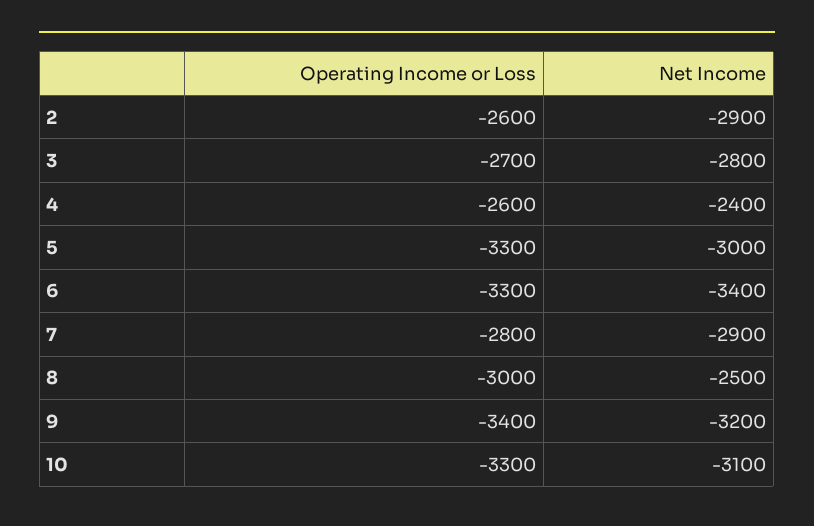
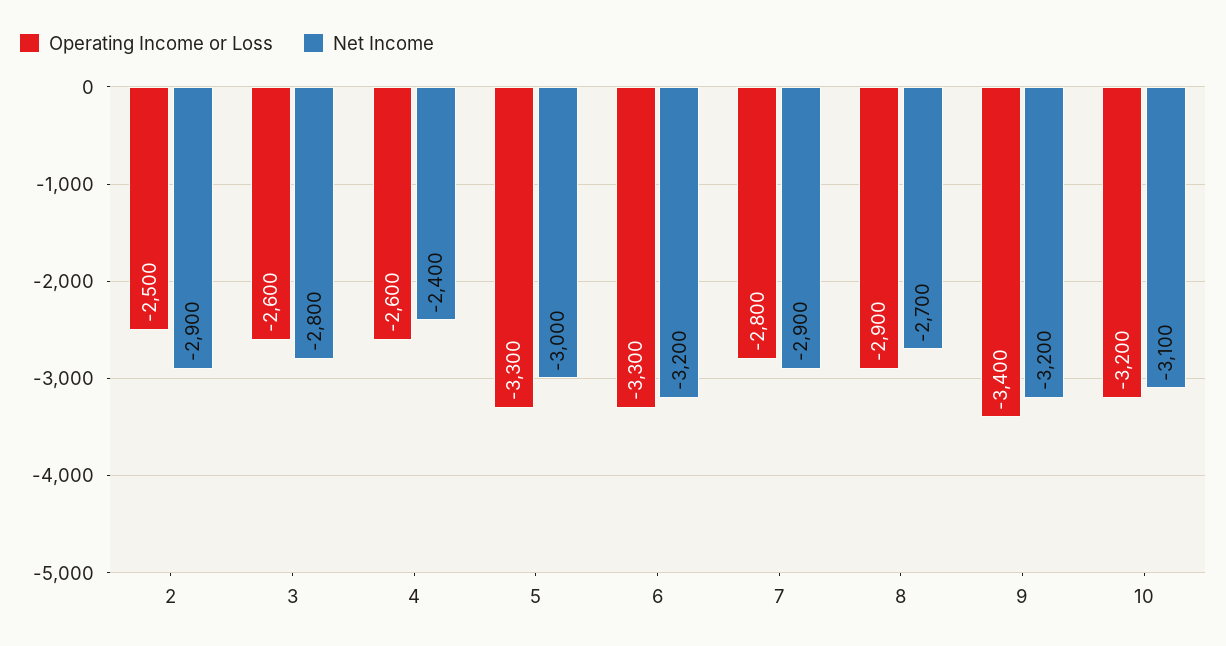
  {
    "Operating Income or Loss": {
-     "2": -2600,
+     "2": -2500,
-     "3": -2700,
+     "3": -2600,
      "4": -2600,
      "5": -3300,
      "6": -3300,
      "7": -2800,
-     "8": -3000,
+     "8": -2900,
      "9": -3400,
-     "10": -3300
+     "10": -3200
    },
    "Net Income": {
      "2": -2900,
      "3": -2800,
      "4": -2400,
      "5": -3000,
-     "6": -3400,
+     "6": -3200,
      "7": -2900,
-     "8": -2500,
+     "8": -2700,
      "9": -3200,
      "10": -3100
    }
  }

